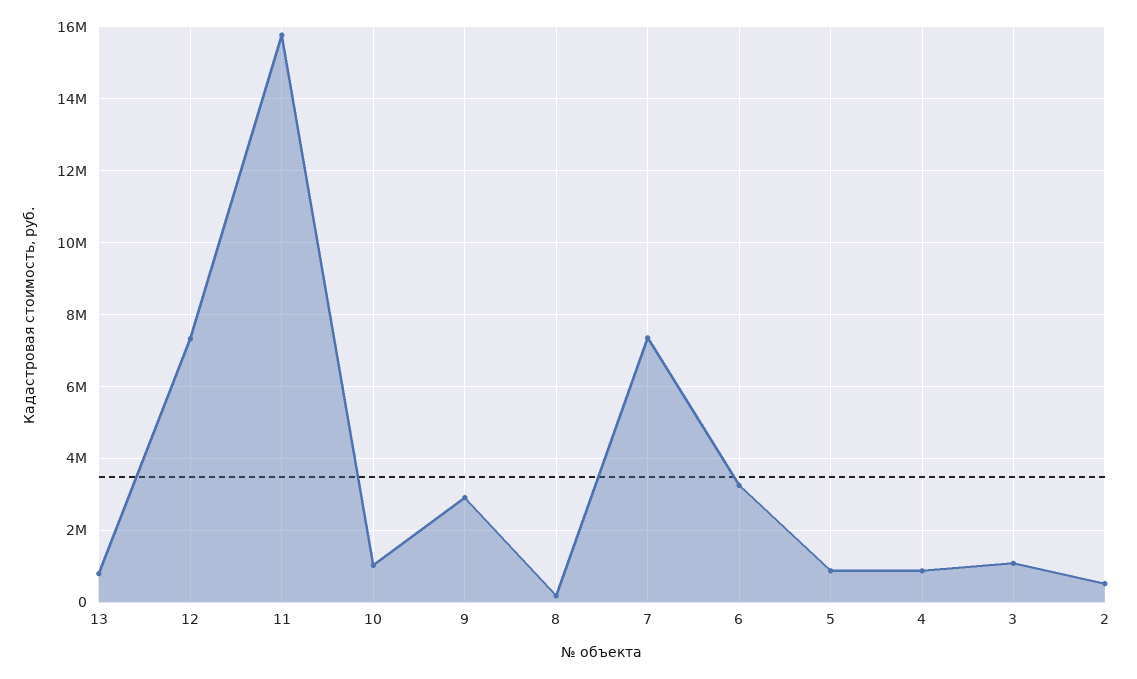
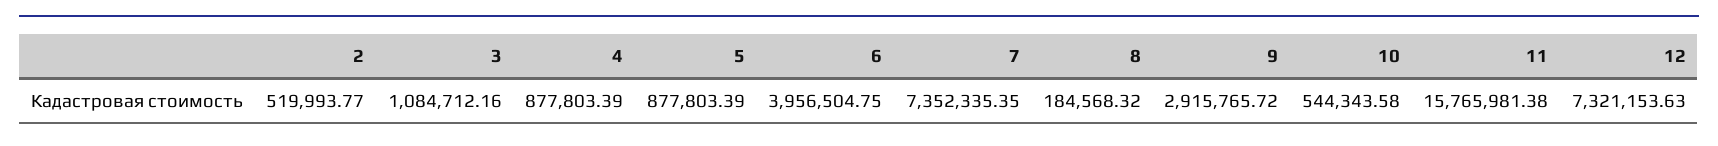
  {
-   "13": 800000,
    "12": 7321153.63,
    "11": 15765981.38,
-   "10": 1000000,
+   "10": 544343.58,
    "9": 2915765.72,
    "8": 184568.32,
    "7": 7352335.35,
-   "6": 3200000,
+   "6": 3956504.75,
    "5": 877803.39,
    "4": 877803.39,
    "3": 1084712.16,
    "2": 519993.77
  }

